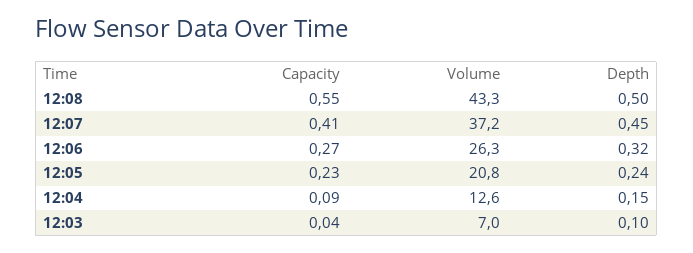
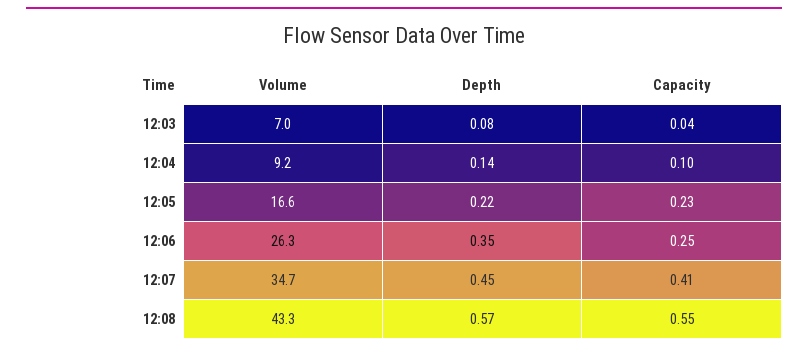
  {
    "Capacity": {
      "12:08": 0.55,
      "12:07": 0.41,
-     "12:06": 0.27,
+     "12:06": 0.25,
      "12:05": 0.23,
-     "12:04": 0.09,
+     "12:04": 0.1,
      "12:03": 0.04
    },
    "Volume": {
      "12:08": 43.3,
-     "12:07": 37.2,
+     "12:07": 34.7,
      "12:06": 26.3,
-     "12:05": 20.8,
+     "12:05": 16.6,
-     "12:04": 12.6,
+     "12:04": 9.2,
      "12:03": 7
    },
    "Depth": {
-     "12:08": 0.5,
+     "12:08": 0.57,
      "12:07": 0.45,
-     "12:06": 0.32,
+     "12:06": 0.35,
-     "12:05": 0.24,
+     "12:05": 0.22,
-     "12:04": 0.15,
+     "12:04": 0.14,
-     "12:03": 0.1
+     "12:03": 0.08
    }
  }

